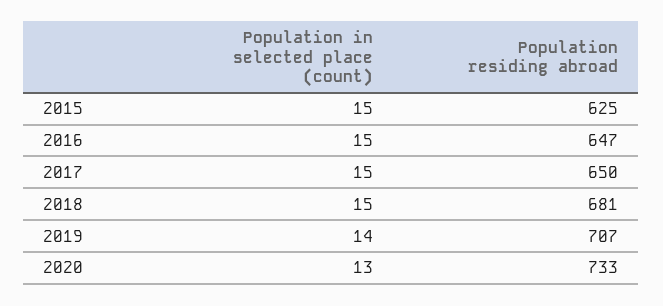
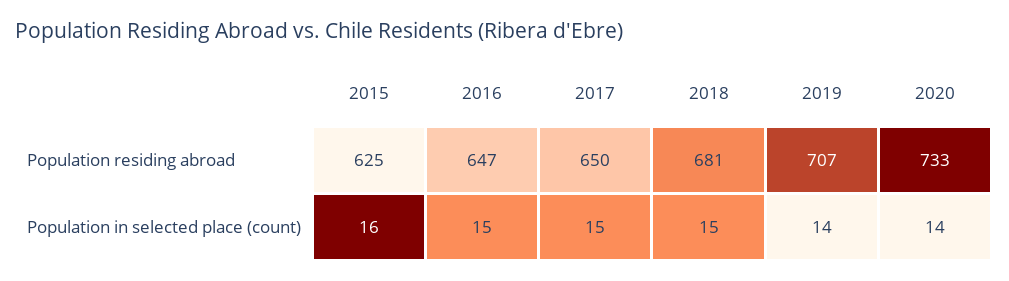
  {
    "Population in selected place (count)": {
-     "2015": 15,
+     "2015": 16,
      "2016": 15,
      "2017": 15,
      "2018": 15,
      "2019": 14,
-     "2020": 13
+     "2020": 14
    },
    "Population residing abroad": {
      "2015": 625,
      "2016": 647,
      "2017": 650,
      "2018": 681,
      "2019": 707,
      "2020": 733
    }
  }

